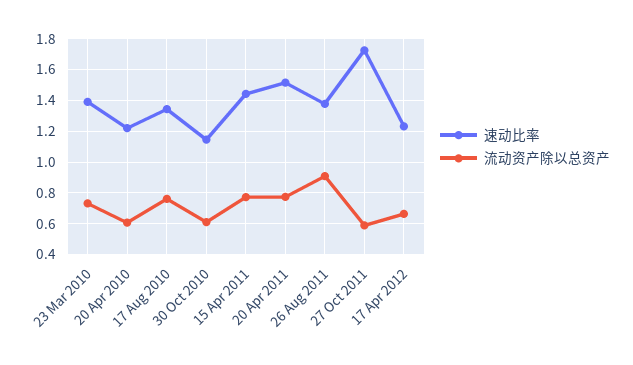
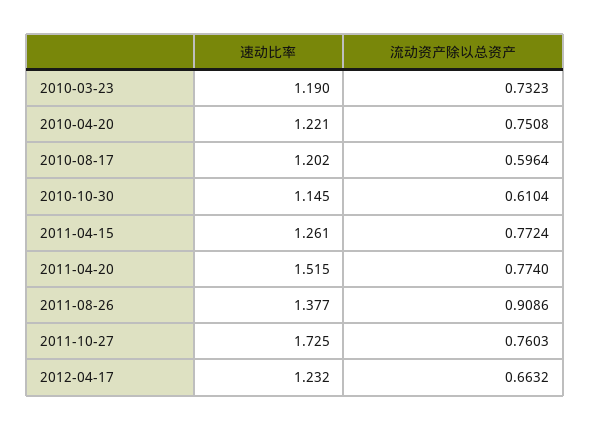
  {
    "速动比率": {
-     "23 Mar 2010": 1.4,
+     "23 Mar 2010": 1.19,
      "20 Apr 2010": 1.221,
-     "17 Aug 2010": 1.35,
+     "17 Aug 2010": 1.202,
      "30 Oct 2010": 1.145,
-     "15 Apr 2011": 1.45,
+     "15 Apr 2011": 1.261,
      "20 Apr 2011": 1.515,
      "26 Aug 2011": 1.377,
      "27 Oct 2011": 1.725,
      "17 Apr 2012": 1.232
    },
    "流动资产除以总资产": {
      "23 Mar 2010": 0.7323,
-     "20 Apr 2010": 0.6,
+     "20 Apr 2010": 0.7508,
-     "17 Aug 2010": 0.75,
+     "17 Aug 2010": 0.5964,
      "30 Oct 2010": 0.6104,
      "15 Apr 2011": 0.7724,
      "20 Apr 2011": 0.774,
      "26 Aug 2011": 0.9086,
-     "27 Oct 2011": 0.6,
+     "27 Oct 2011": 0.7603,
      "17 Apr 2012": 0.6632
    }
  }

